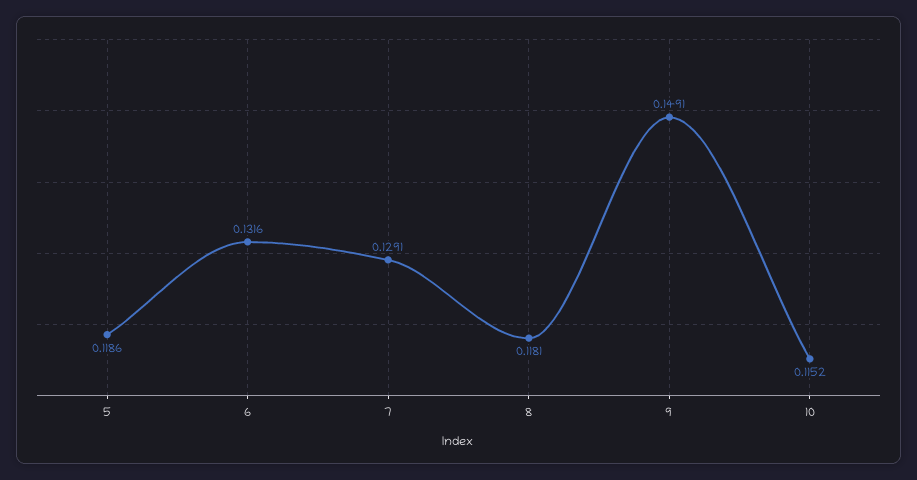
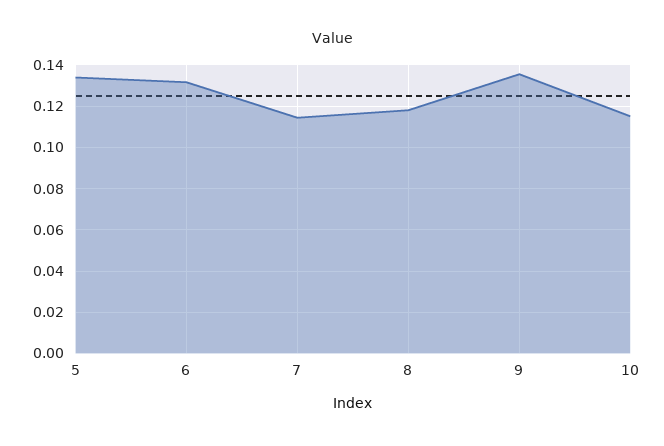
  {
-   "5": 0.1186,
+   "5": 0.135,
    "6": 0.1316,
-   "7": 0.1291,
+   "7": 0.115,
    "8": 0.1181,
-   "9": 0.1491,
+   "9": 0.135,
    "10": 0.1152
  }

